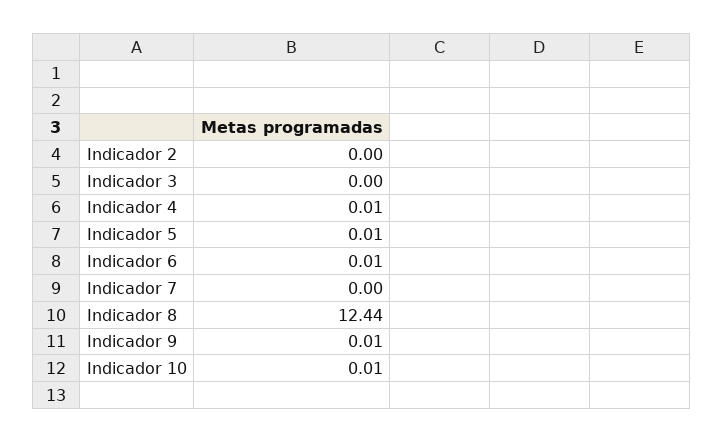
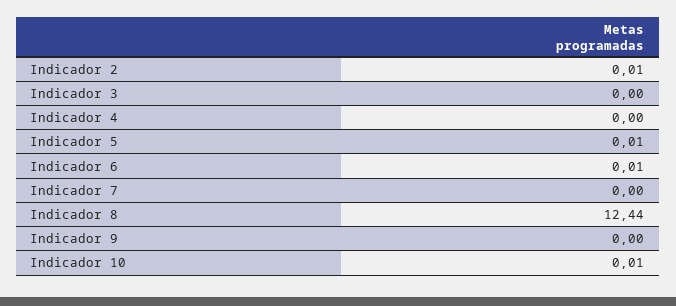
  {
-   "Indicador 2": 0,
+   "Indicador 2": 0.01,
    "Indicador 3": 0,
-   "Indicador 4": 0.01,
+   "Indicador 4": 0,
    "Indicador 5": 0.01,
    "Indicador 6": 0.01,
    "Indicador 7": 0,
    "Indicador 8": 12.44,
-   "Indicador 9": 0.01,
+   "Indicador 9": 0,
    "Indicador 10": 0.01
  }

